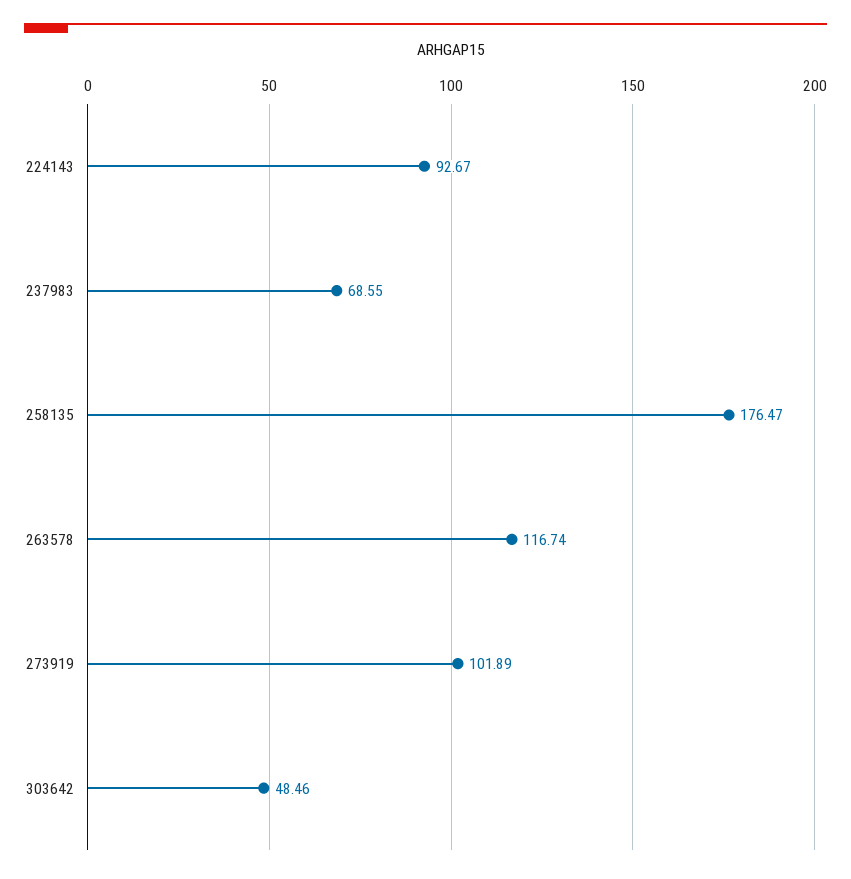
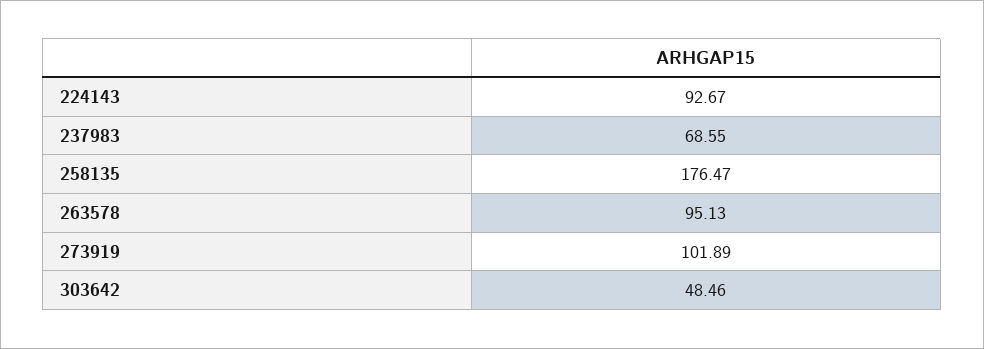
  {
    "224143": 92.67,
    "237983": 68.55,
    "258135": 176.47,
-   "263578": 116.74,
+   "263578": 95.13,
    "273919": 101.89,
    "303642": 48.46
  }

